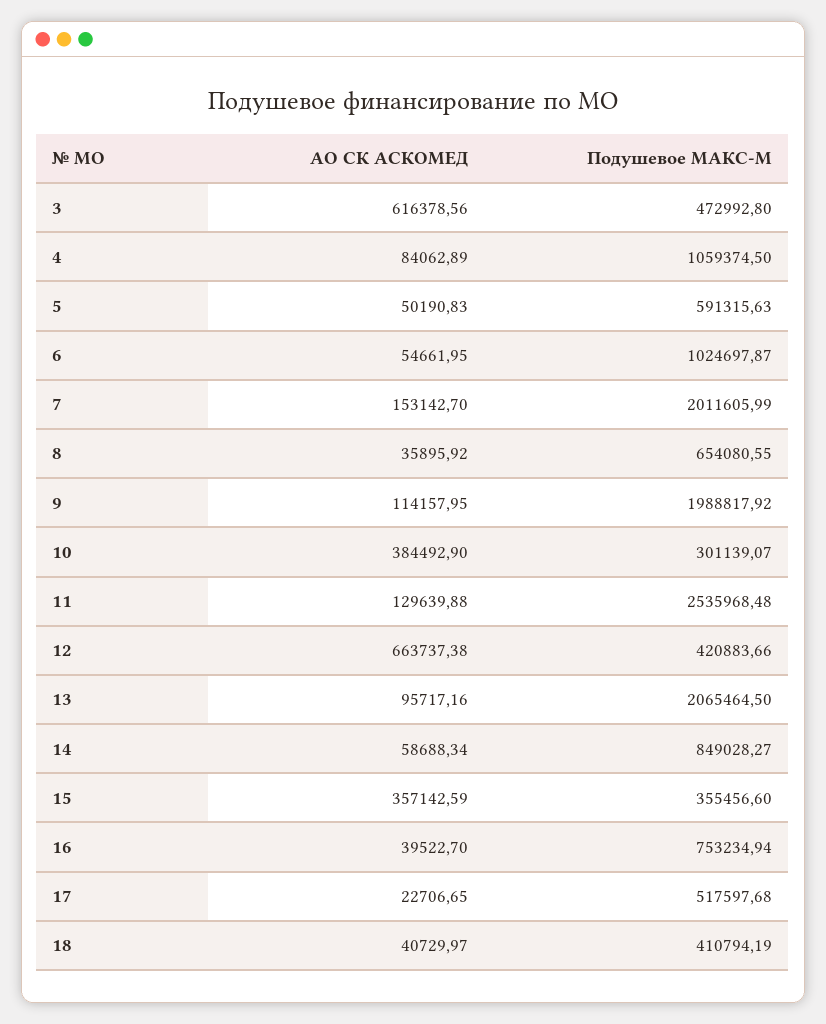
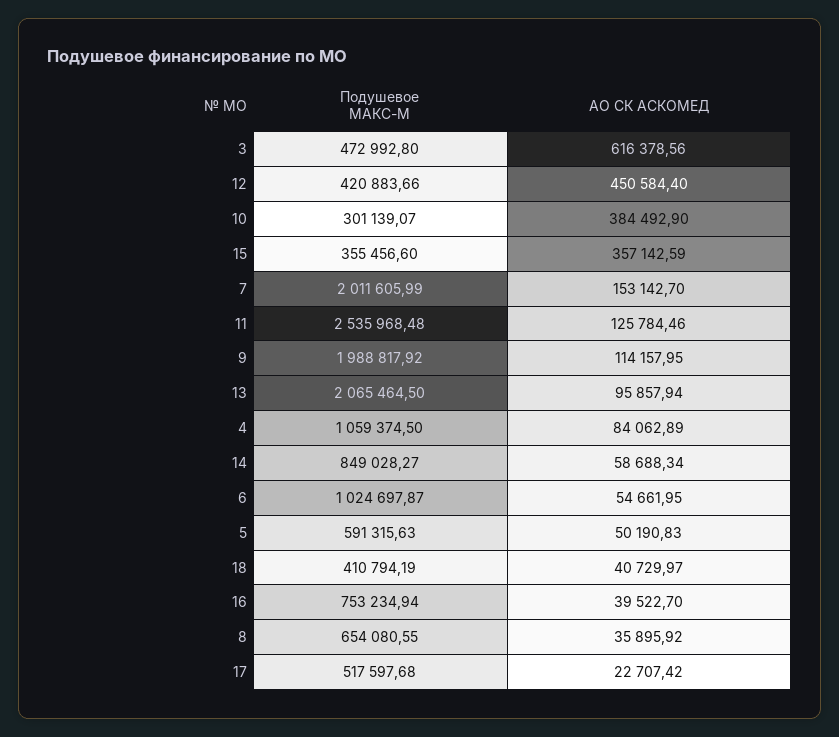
  {
    "АО СК АСКОМЕД": {
      "3": 616378.56,
      "4": 84062.89,
      "5": 50190.83,
      "6": 54661.95,
      "7": 153142.7,
      "8": 35895.92,
      "9": 114157.95,
      "10": 384492.9,
-     "11": 129639.88,
+     "11": 125784.46,
-     "12": 663737.38,
+     "12": 450584.4,
-     "13": 95717.16,
+     "13": 95857.94,
      "14": 58688.34,
      "15": 357142.59,
      "16": 39522.7,
-     "17": 22706.65,
+     "17": 22707.42,
      "18": 40729.97
    },
    "Подушевое МАКС-М": {
      "3": 472992.8,
      "4": 1059374.5,
      "5": 591315.63,
      "6": 1024697.87,
      "7": 2011605.99,
      "8": 654080.55,
      "9": 1988817.92,
      "10": 301139.07,
      "11": 2535968.48,
      "12": 420883.66,
      "13": 2065464.5,
      "14": 849028.27,
      "15": 355456.6,
      "16": 753234.94,
      "17": 517597.68,
      "18": 410794.19
    }
  }

